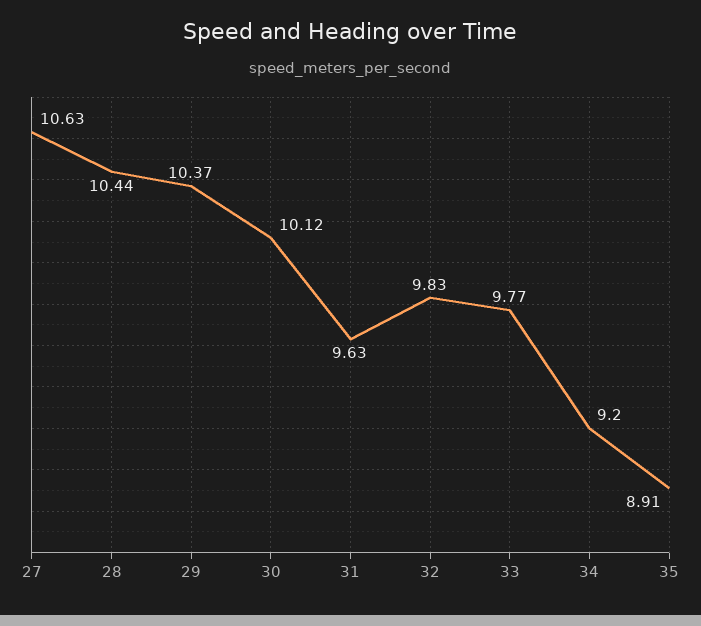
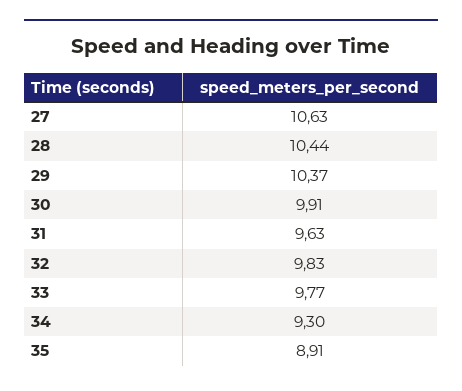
  {
    "27": 10.63,
    "28": 10.44,
    "29": 10.37,
-   "30": 10.12,
+   "30": 9.91,
    "31": 9.63,
    "32": 9.83,
    "33": 9.77,
-   "34": 9.2,
+   "34": 9.3,
    "35": 8.91
  }

